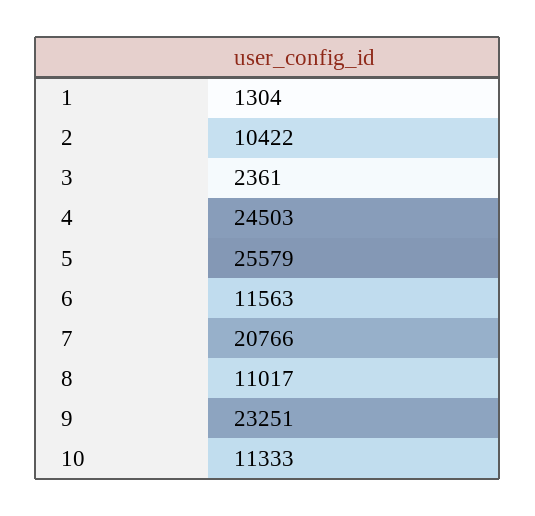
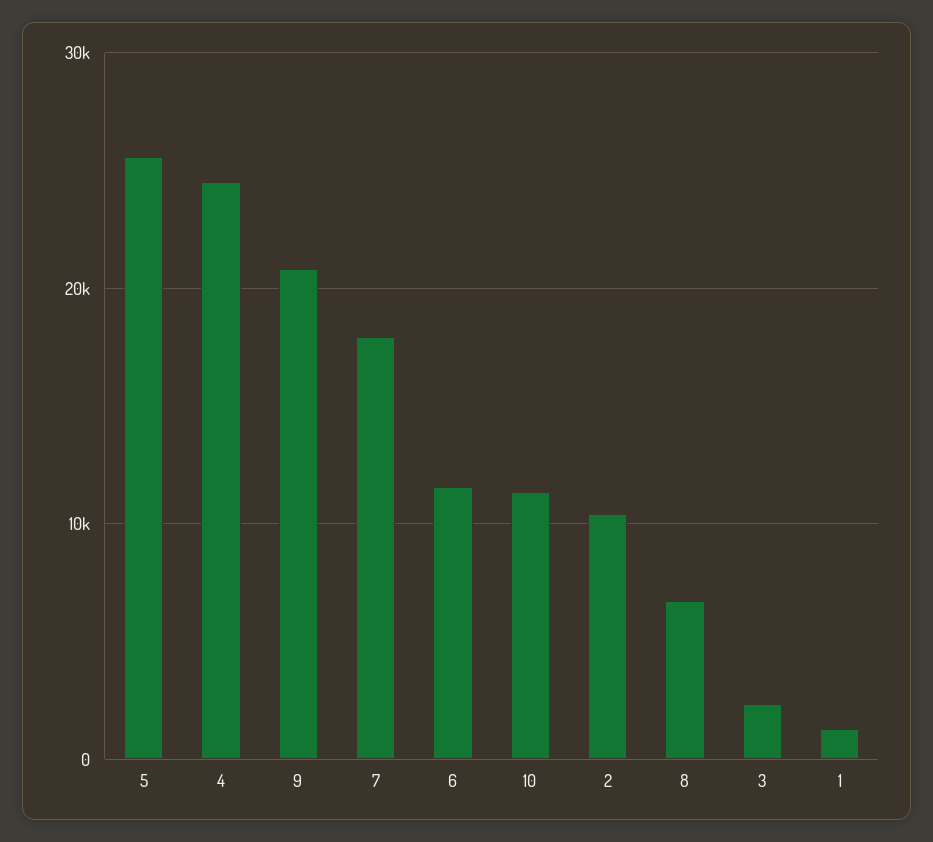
  {
    "1": 1304,
    "2": 10422,
    "3": 2361,
    "4": 24503,
    "5": 25579,
    "6": 11563,
-   "7": 20766,
+   "7": 18000,
-   "8": 11017,
+   "8": 7000,
-   "9": 23251,
+   "9": 21000,
    "10": 11333
  }

